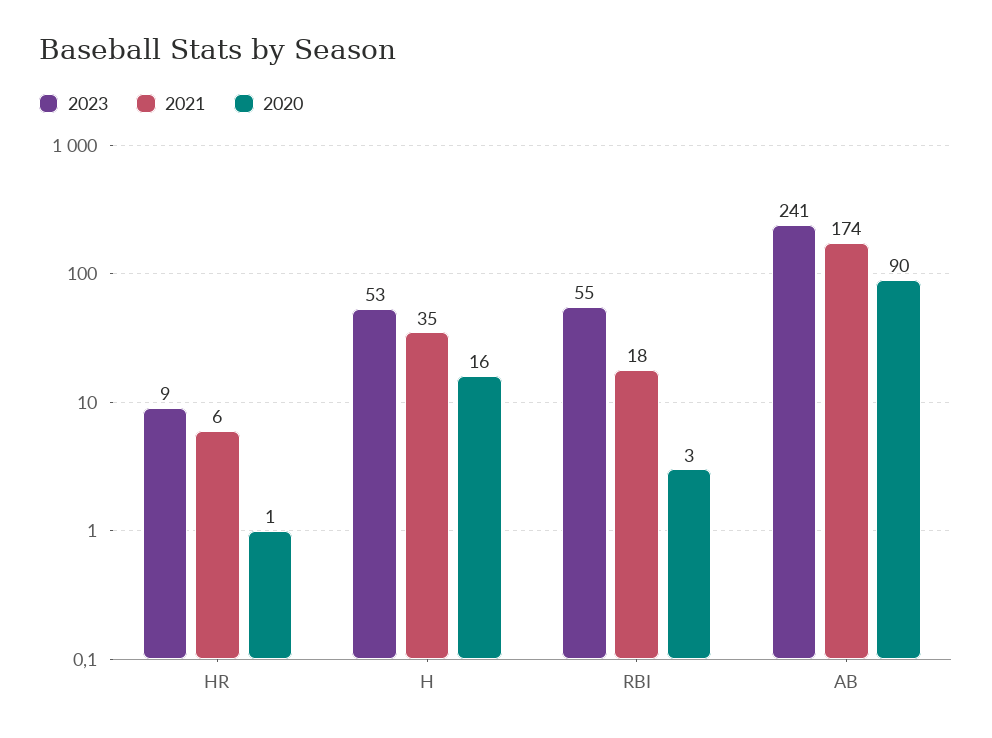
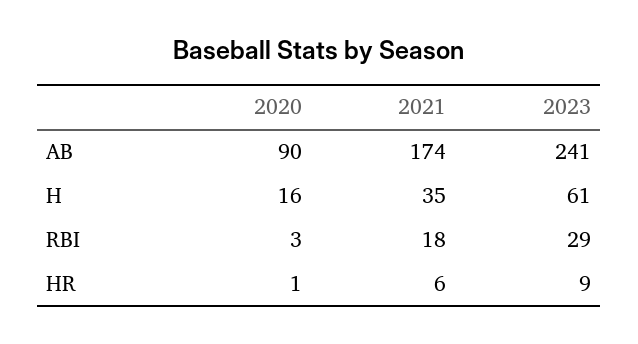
  {
    "2023": {
      "HR": 9,
-     "H": 53,
+     "H": 61,
-     "RBI": 55,
+     "RBI": 29,
      "AB": 241
    },
    "2021": {
      "HR": 6,
      "H": 35,
      "RBI": 18,
      "AB": 174
    },
    "2020": {
      "HR": 1,
      "H": 16,
      "RBI": 3,
      "AB": 90
    }
  }

